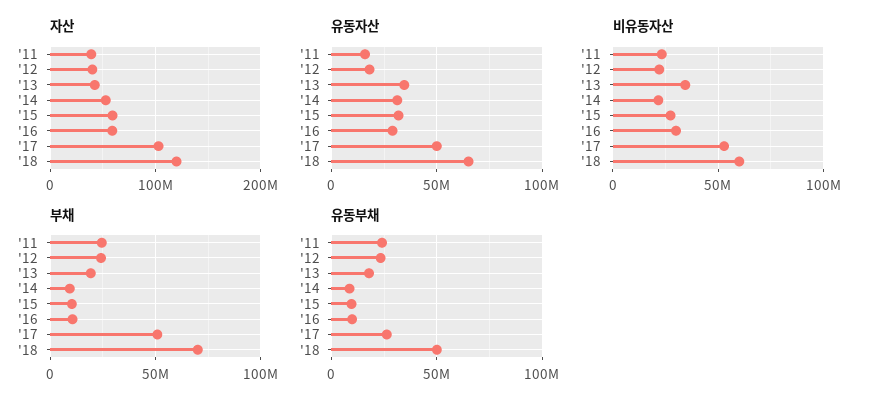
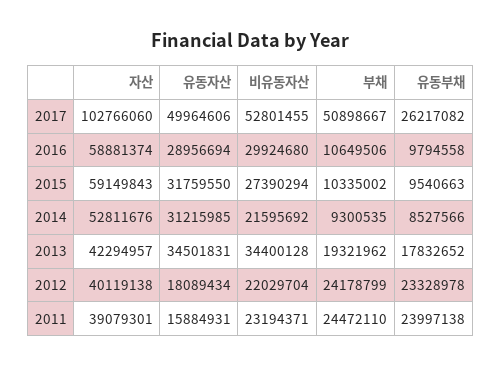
  {
    "자산": {
      "'11": 39079301,
      "'12": 40119138,
      "'13": 42294957,
      "'14": 52811676,
      "'15": 59149843,
      "'16": 58881374,
-     "'17": 102766060,
+     "'17": 102766060
-     "'18": 120000000
    },
    "유동자산": {
      "'11": 15884931,
      "'12": 18089434,
      "'13": 34501831,
      "'14": 31215985,
      "'15": 31759550,
      "'16": 28956694,
-     "'17": 49964606,
+     "'17": 49964606
-     "'18": 65000000
    },
    "비유동자산": {
      "'11": 23194371,
      "'12": 22029704,
      "'13": 34400128,
      "'14": 21595692,
      "'15": 27390294,
      "'16": 29924680,
-     "'17": 52801455,
+     "'17": 52801455
-     "'18": 60000000
    },
    "부채": {
      "'11": 24472110,
      "'12": 24178799,
      "'13": 19321962,
      "'14": 9300535,
      "'15": 10335002,
      "'16": 10649506,
-     "'17": 50898667,
+     "'17": 50898667
-     "'18": 70000000
    },
    "유동부채": {
      "'11": 23997138,
      "'12": 23328978,
      "'13": 17832652,
      "'14": 8527566,
      "'15": 9540663,
      "'16": 9794558,
-     "'17": 26217082,
+     "'17": 26217082
-     "'18": 50000000
    }
  }

